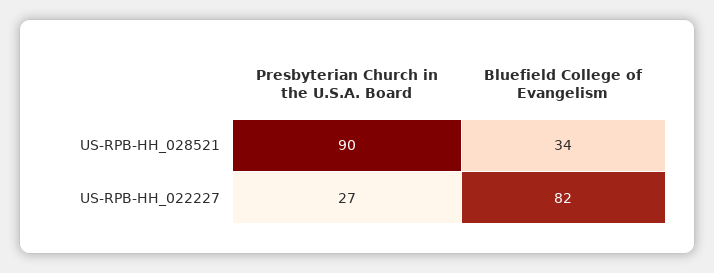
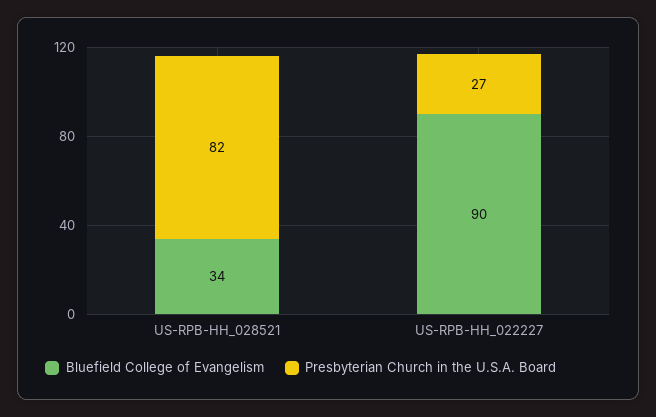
  {
    "Presbyterian Church in the U.S.A. Board": {
-     "US-RPB-HH_028521": 90,
+     "US-RPB-HH_028521": 82,
      "US-RPB-HH_022227": 27
    },
    "Bluefield College of Evangelism": {
      "US-RPB-HH_028521": 34,
-     "US-RPB-HH_022227": 82
+     "US-RPB-HH_022227": 90
    }
  }

